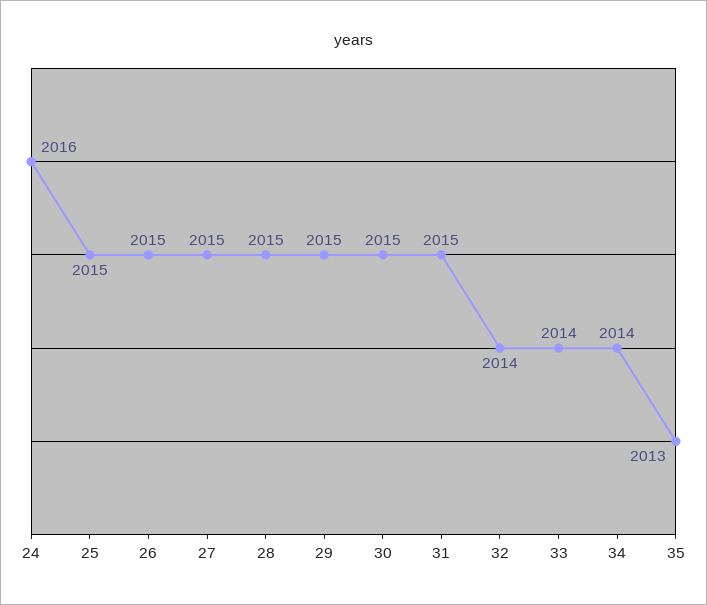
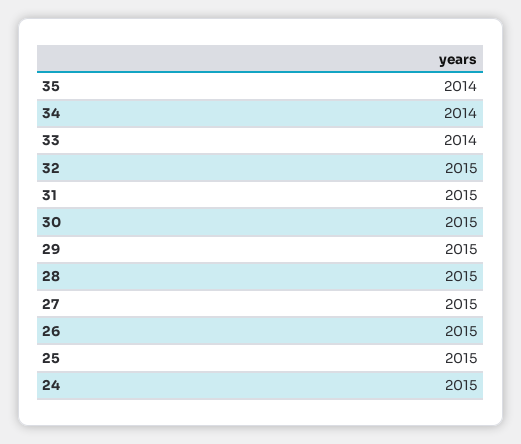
  {
-   "24": 2016,
+   "24": 2015,
    "25": 2015,
    "26": 2015,
    "27": 2015,
    "28": 2015,
    "29": 2015,
    "30": 2015,
    "31": 2015,
-   "32": 2014,
+   "32": 2015,
    "33": 2014,
    "34": 2014,
-   "35": 2013
+   "35": 2014
  }

